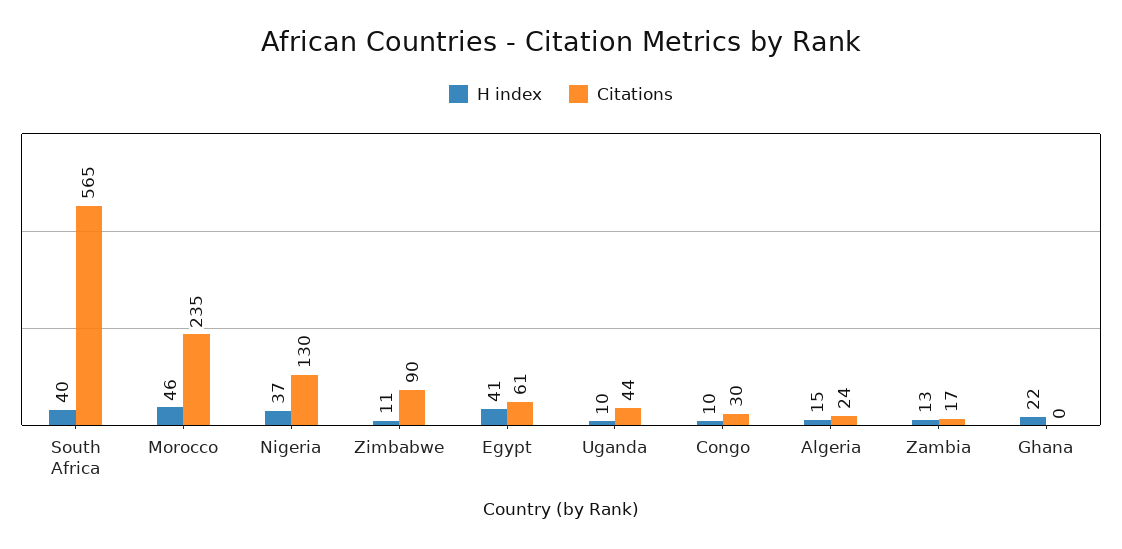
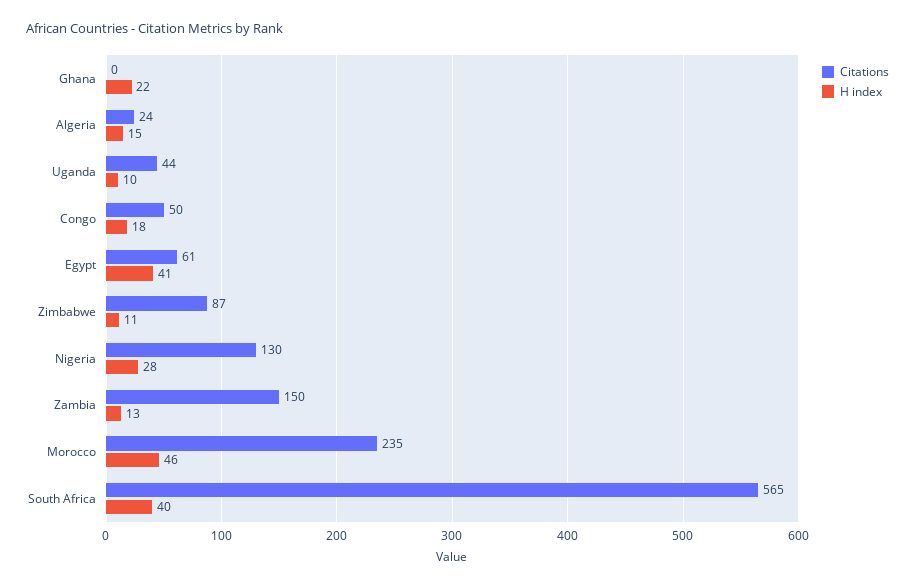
  {
    "H index": {
      "South Africa": 40,
      "Morocco": 46,
-     "Nigeria": 37,
+     "Nigeria": 28,
      "Zimbabwe": 11,
      "Egypt": 41,
      "Uganda": 10,
-     "Congo": 10,
+     "Congo": 18,
      "Algeria": 15,
      "Zambia": 13,
      "Ghana": 22
    },
    "Citations": {
      "South Africa": 565,
      "Morocco": 235,
      "Nigeria": 130,
-     "Zimbabwe": 90,
+     "Zimbabwe": 87,
      "Egypt": 61,
      "Uganda": 44,
-     "Congo": 30,
+     "Congo": 50,
      "Algeria": 24,
-     "Zambia": 17,
+     "Zambia": 150,
      "Ghana": 0
    }
  }

